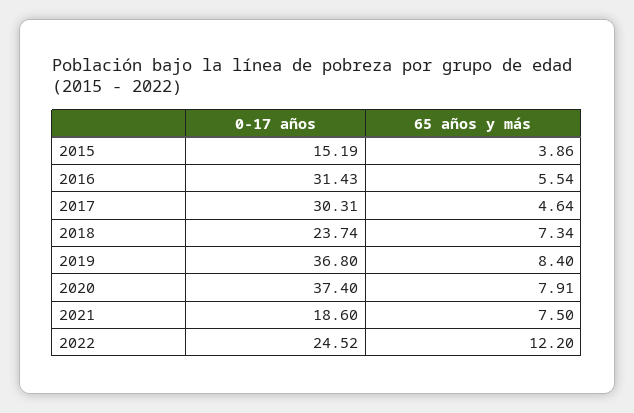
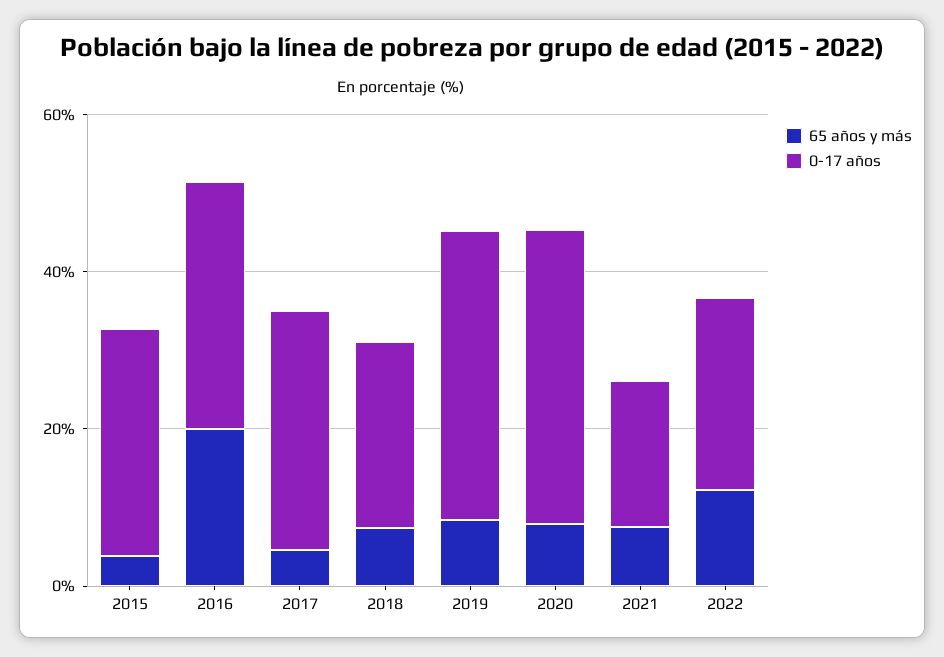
  {
    "0-17 años": {
-     "2015": 15.19,
+     "2015": 30,
      "2016": 31.43,
      "2017": 30.31,
      "2018": 23.74,
      "2019": 36.8,
      "2020": 37.4,
      "2021": 18.6,
      "2022": 24.52
    },
    "65 años y más": {
      "2015": 3.86,
-     "2016": 5.54,
+     "2016": 20,
      "2017": 4.64,
      "2018": 7.34,
      "2019": 8.4,
      "2020": 7.91,
      "2021": 7.5,
      "2022": 12.2
    }
  }

